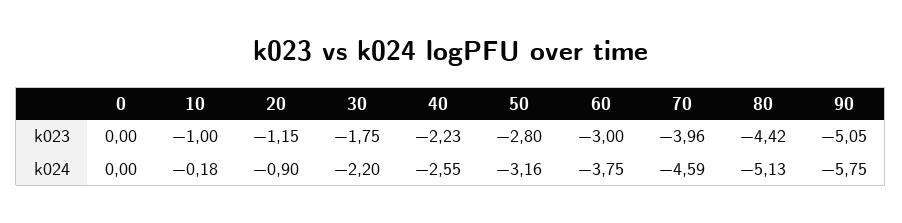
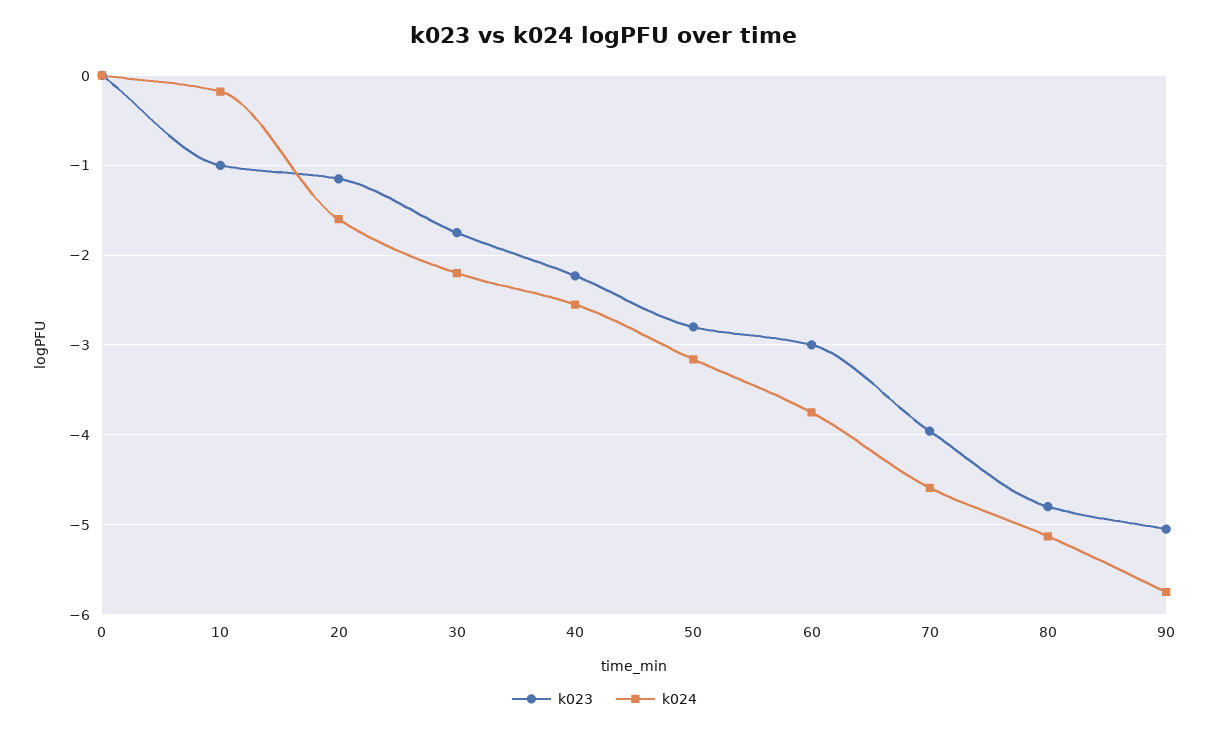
  {
    "k023": {
      "0": 0,
      "10": -1,
      "20": -1.15,
      "30": -1.75,
      "40": -2.23,
      "50": -2.8,
      "60": -3,
      "70": -3.96,
-     "80": -4.42,
+     "80": -4.8,
      "90": -5.05
    },
    "k024": {
      "0": 0,
      "10": -0.18,
-     "20": -0.9,
+     "20": -1.6,
      "30": -2.2,
      "40": -2.55,
      "50": -3.16,
      "60": -3.75,
      "70": -4.59,
      "80": -5.13,
      "90": -5.75
    }
  }

